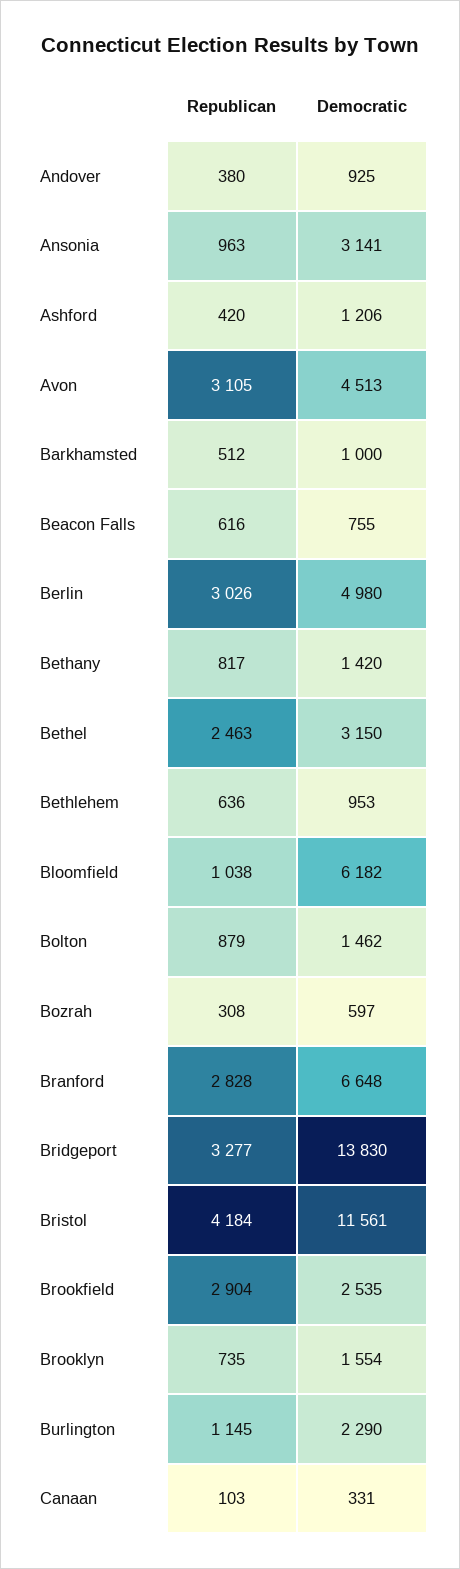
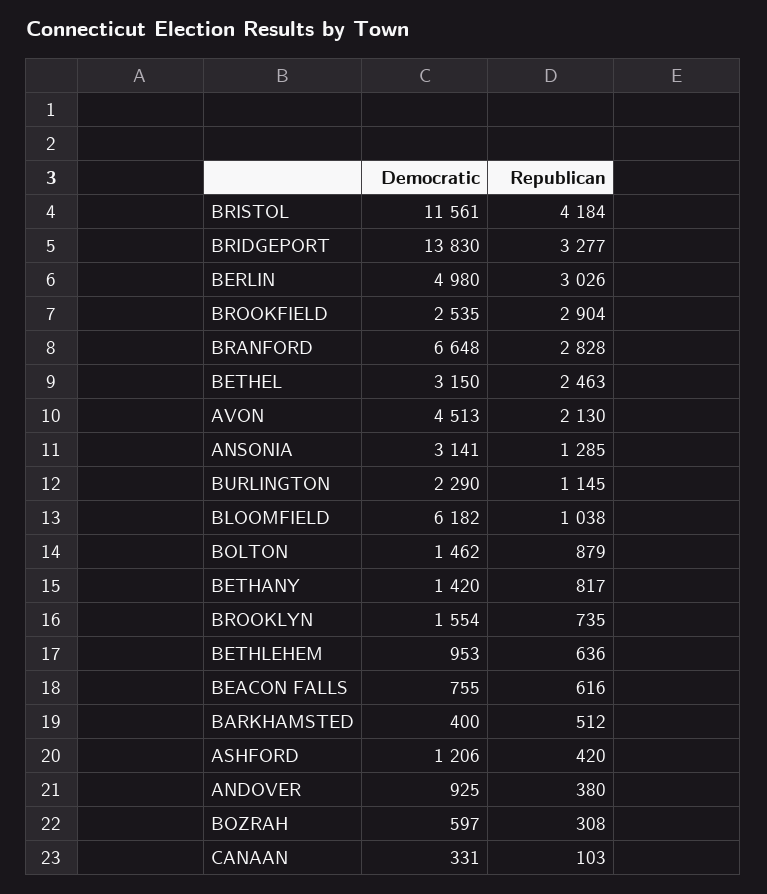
  {
    "Republican": {
      "Andover": 380,
-     "Ansonia": 963,
+     "Ansonia": 1285,
      "Ashford": 420,
-     "Avon": 3105,
+     "Avon": 2130,
      "Barkhamsted": 512,
      "Beacon Falls": 616,
      "Berlin": 3026,
      "Bethany": 817,
      "Bethel": 2463,
      "Bethlehem": 636,
      "Bloomfield": 1038,
      "Bolton": 879,
      "Bozrah": 308,
      "Branford": 2828,
      "Bridgeport": 3277,
      "Bristol": 4184,
      "Brookfield": 2904,
      "Brooklyn": 735,
      "Burlington": 1145,
      "Canaan": 103
    },
    "Democratic": {
      "Andover": 925,
      "Ansonia": 3141,
      "Ashford": 1206,
      "Avon": 4513,
-     "Barkhamsted": 1000,
+     "Barkhamsted": 400,
      "Beacon Falls": 755,
      "Berlin": 4980,
      "Bethany": 1420,
      "Bethel": 3150,
      "Bethlehem": 953,
      "Bloomfield": 6182,
      "Bolton": 1462,
      "Bozrah": 597,
      "Branford": 6648,
      "Bridgeport": 13830,
      "Bristol": 11561,
      "Brookfield": 2535,
      "Brooklyn": 1554,
      "Burlington": 2290,
      "Canaan": 331
    }
  }

